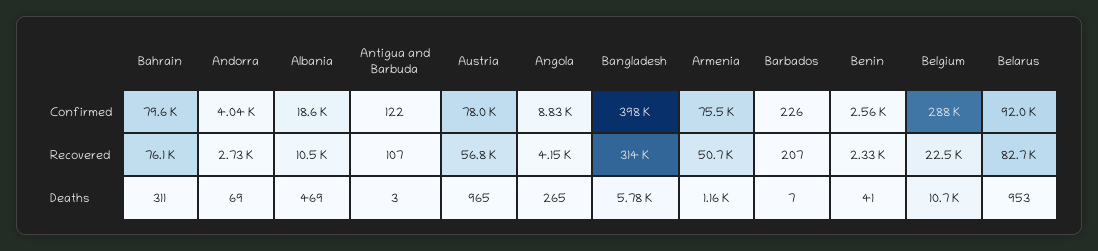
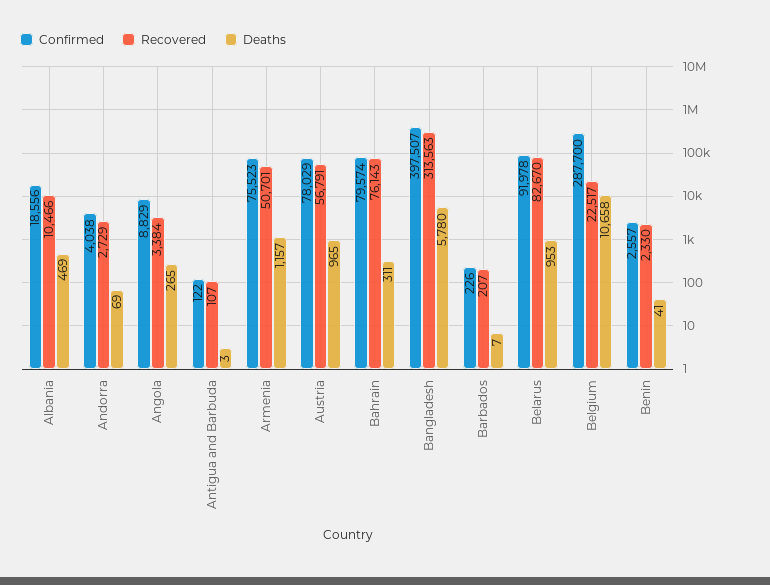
  {
    "Confirmed": {
      "Bahrain": 79574,
      "Andorra": 4038,
      "Albania": 18556,
      "Antigua and Barbuda": 122,
      "Austria": 78029,
      "Angola": 8829,
      "Bangladesh": 397507,
      "Armenia": 75523,
      "Barbados": 226,
      "Benin": 2557,
      "Belgium": 287700,
      "Belarus": 91978
    },
    "Recovered": {
      "Bahrain": 76143,
      "Andorra": 2729,
      "Albania": 10466,
      "Antigua and Barbuda": 107,
      "Austria": 56791,
-     "Angola": 4150,
+     "Angola": 3384,
      "Bangladesh": 313563,
      "Armenia": 50701,
      "Barbados": 207,
      "Benin": 2330,
      "Belgium": 22517,
      "Belarus": 82670
    },
    "Deaths": {
      "Bahrain": 311,
      "Andorra": 69,
      "Albania": 469,
      "Antigua and Barbuda": 3,
      "Austria": 965,
      "Angola": 265,
      "Bangladesh": 5780,
      "Armenia": 1157,
      "Barbados": 7,
      "Benin": 41,
      "Belgium": 10658,
      "Belarus": 953
    }
  }

